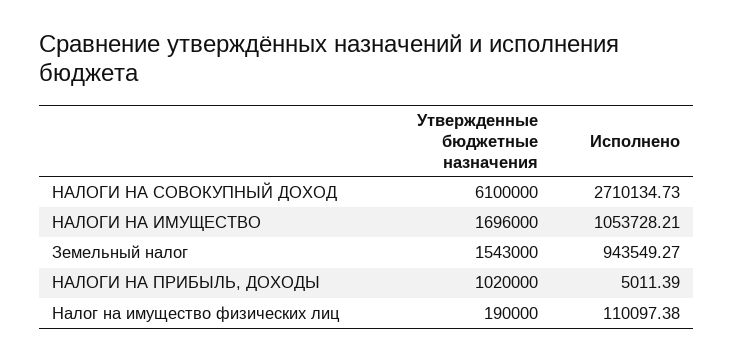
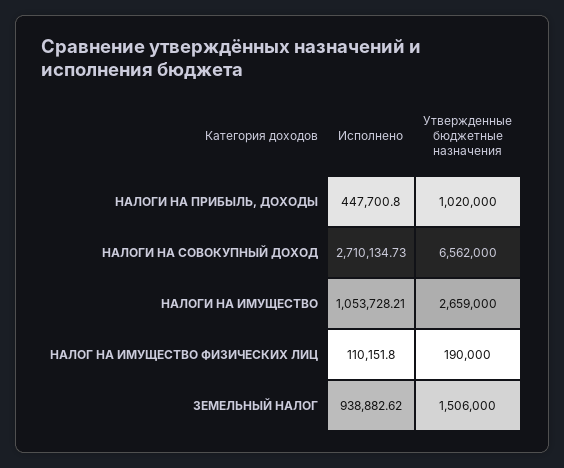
  {
    "Утвержденные бюджетные назначения": {
-     "НАЛОГИ НА СОВОКУПНЫЙ ДОХОД": 6100000,
+     "НАЛОГИ НА СОВОКУПНЫЙ ДОХОД": 6562000,
-     "НАЛОГИ НА ИМУЩЕСТВО": 1696000,
+     "НАЛОГИ НА ИМУЩЕСТВО": 2659000,
-     "Земельный налог": 1543000,
+     "Земельный налог": 1506000,
      "НАЛОГИ НА ПРИБЫЛЬ, ДОХОДЫ": 1020000,
      "Налог на имущество физических лиц": 190000
    },
    "Исполнено": {
      "НАЛОГИ НА СОВОКУПНЫЙ ДОХОД": 2710134.73,
      "НАЛОГИ НА ИМУЩЕСТВО": 1053728.21,
-     "Земельный налог": 943549.27,
+     "Земельный налог": 938882.62,
-     "НАЛОГИ НА ПРИБЫЛЬ, ДОХОДЫ": 5011.39,
+     "НАЛОГИ НА ПРИБЫЛЬ, ДОХОДЫ": 447700.8,
-     "Налог на имущество физических лиц": 110097.38
+     "Налог на имущество физических лиц": 110151.8
    }
  }

